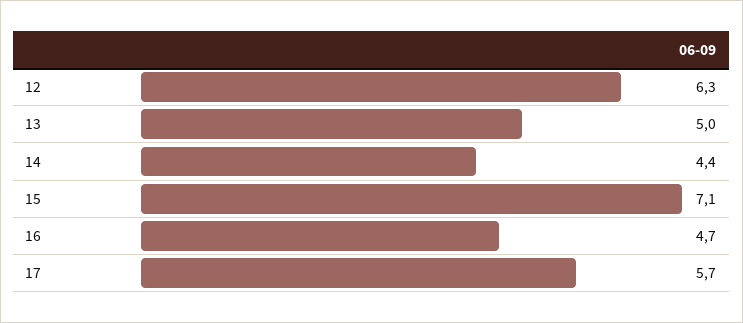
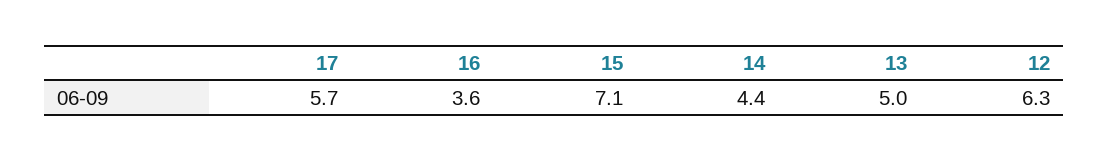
  {
    "12": 6.3,
    "13": 5,
    "14": 4.4,
    "15": 7.1,
-   "16": 4.7,
+   "16": 3.6,
    "17": 5.7
  }

